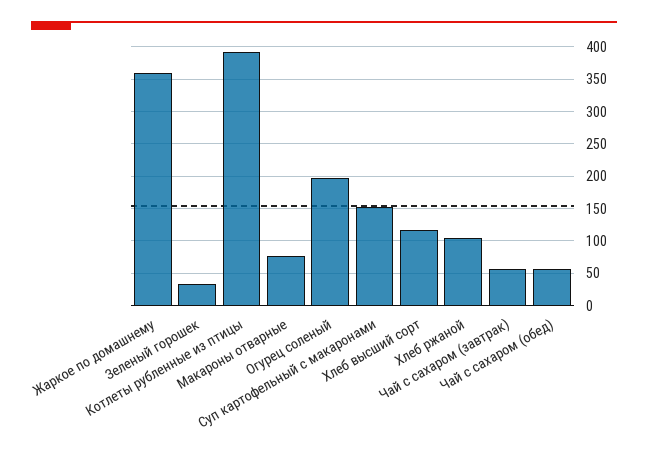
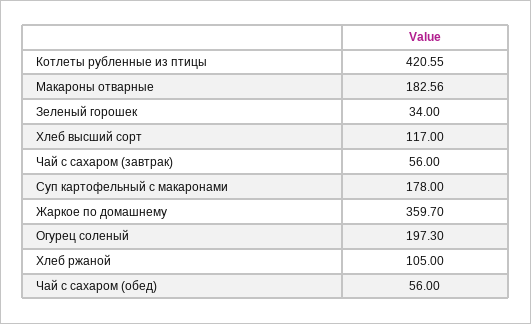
  {
    "Жаркое по домашнему": 359.7,
    "Зеленый горошек": 34,
-   "Котлеты рубленные из птицы": 390,
+   "Котлеты рубленные из птицы": 420.55,
-   "Макароны отварные": 80,
+   "Макароны отварные": 182.56,
    "Огурец соленый": 197.3,
-   "Суп картофельный с макаронами": 150,
+   "Суп картофельный с макаронами": 178,
    "Хлеб высший сорт": 117,
    "Хлеб ржаной": 105,
    "Чай с сахаром (завтрак)": 56,
    "Чай с сахаром (обед)": 56
  }

